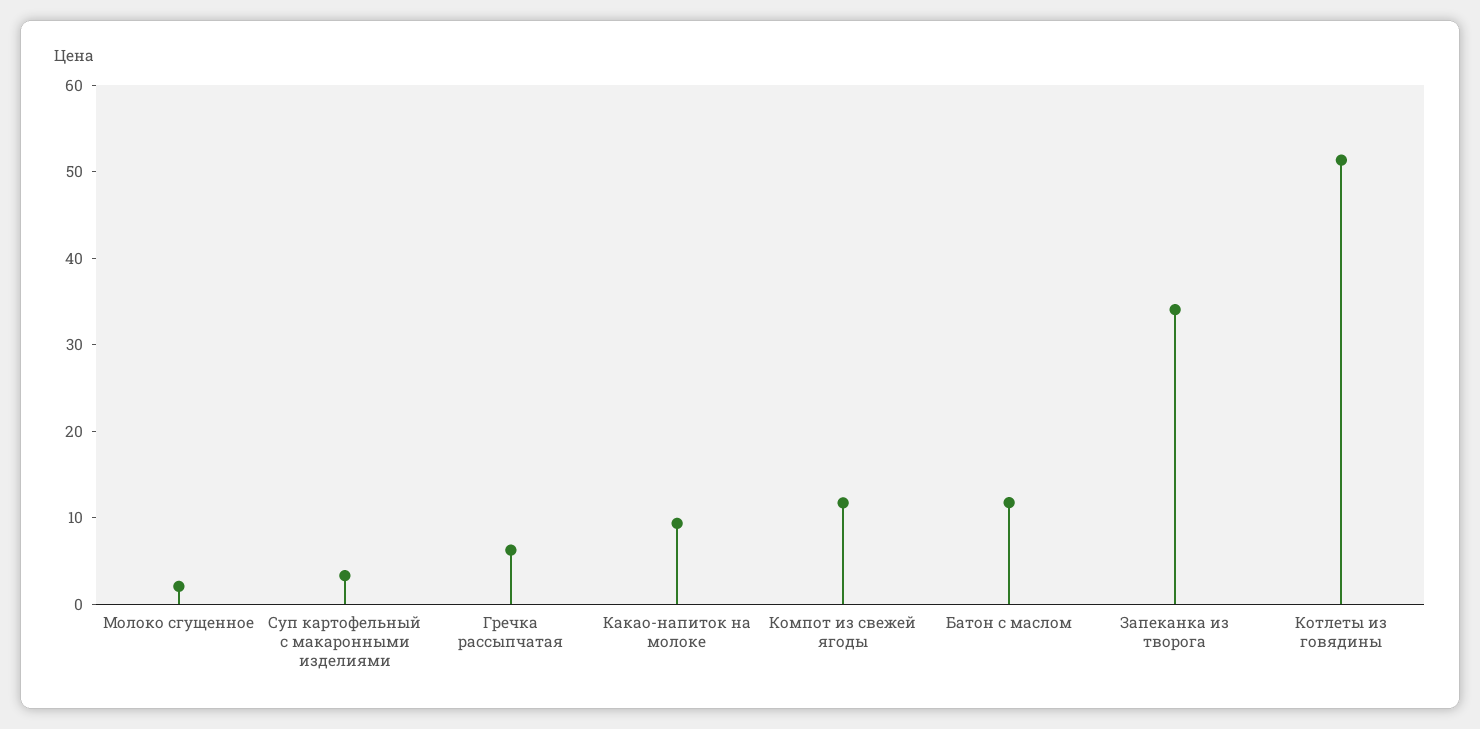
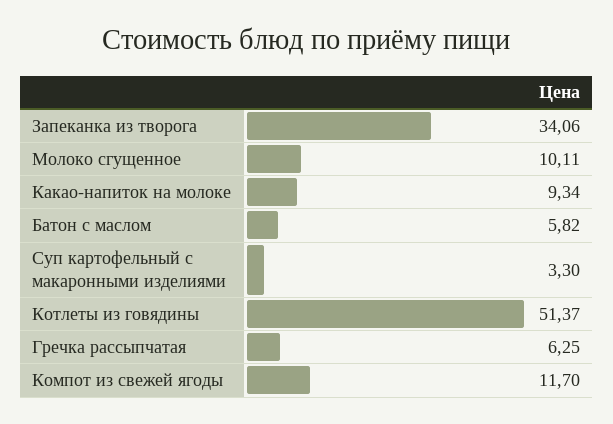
  {
-   "Молоко сгущенное": 2,
+   "Молоко сгущенное": 10.11,
    "Суп картофельный с макаронными изделиями": 3.3,
    "Гречка рассыпчатая": 6.25,
    "Какао-напиток на молоке": 9.34,
    "Компот из свежей ягоды": 11.7,
-   "Батон с маслом": 12,
+   "Батон с маслом": 5.82,
    "Запеканка из творога": 34.06,
    "Котлеты из говядины": 51.37
  }

